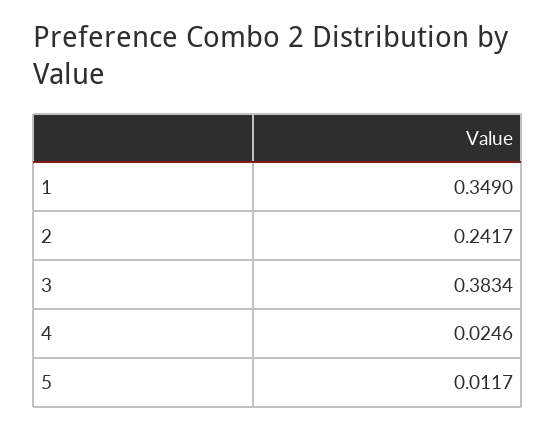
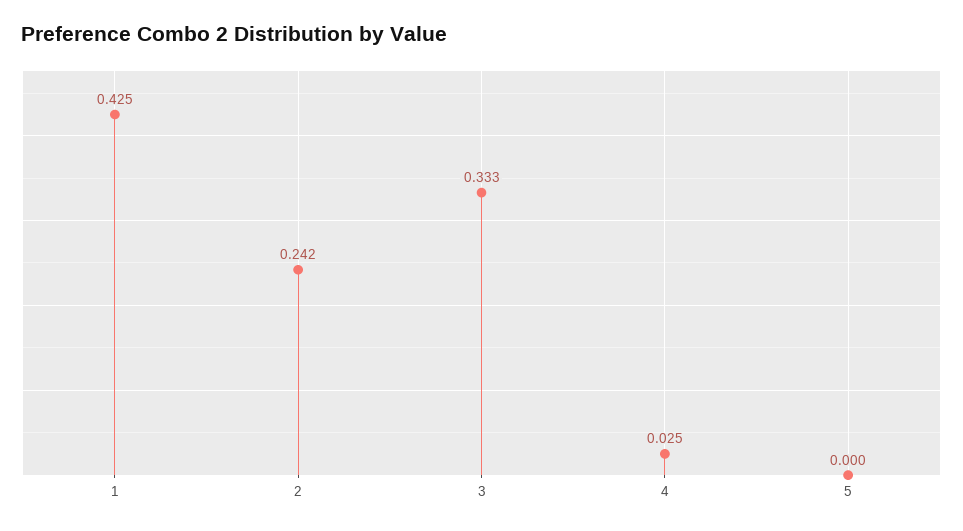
  {
-   "1": 0.349,
+   "1": 0.425,
    "2": 0.2417,
-   "3": 0.3834,
+   "3": 0.333,
    "4": 0.0246,
-   "5": 0.0117
+   "5": 0
  }

